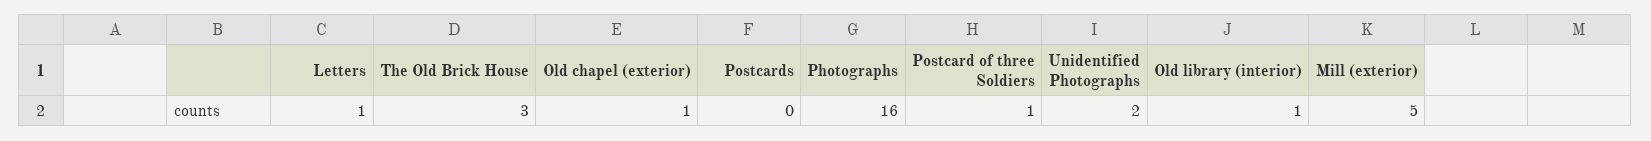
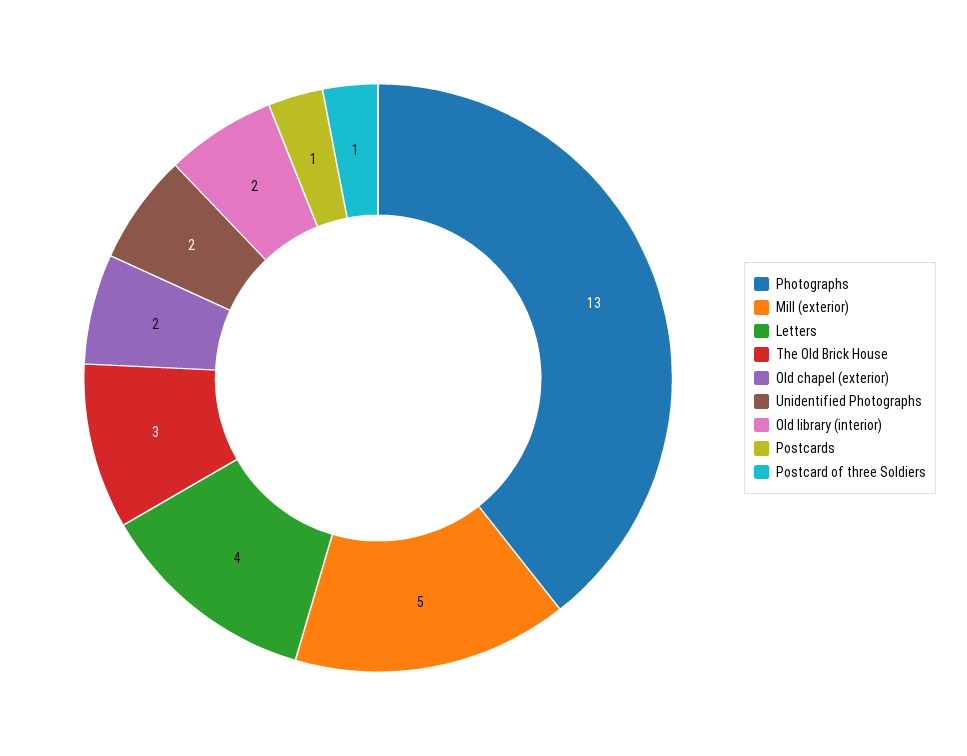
  {
-   "Letters": 1,
+   "Letters": 4,
    "The Old Brick House": 3,
-   "Old chapel (exterior)": 1,
+   "Old chapel (exterior)": 2,
-   "Postcards": 0,
+   "Postcards": 1,
-   "Photographs": 16,
+   "Photographs": 13,
    "Postcard of three Soldiers": 1,
    "Unidentified Photographs": 2,
-   "Old library (interior)": 1,
+   "Old library (interior)": 2,
    "Mill (exterior)": 5
  }

